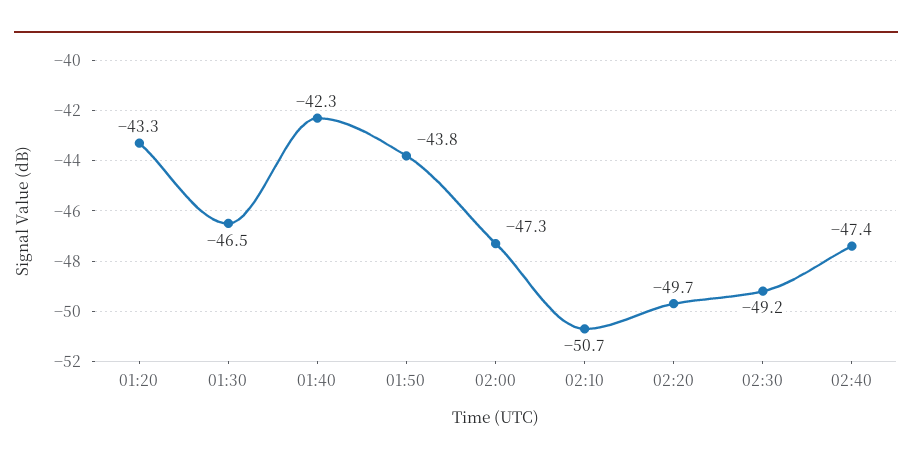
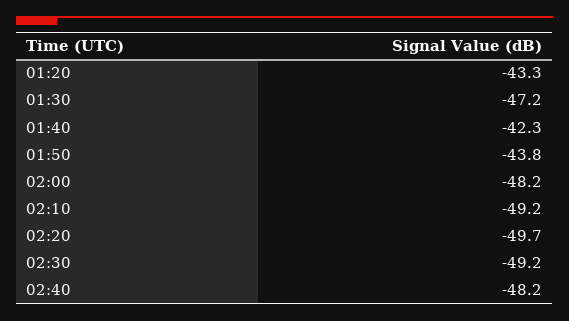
  {
    "01:20": -43.3,
-   "01:30": -46.5,
+   "01:30": -47.2,
    "01:40": -42.3,
    "01:50": -43.8,
-   "02:00": -47.3,
+   "02:00": -48.2,
-   "02:10": -50.7,
+   "02:10": -49.2,
    "02:20": -49.7,
    "02:30": -49.2,
-   "02:40": -47.4
+   "02:40": -48.2
  }

